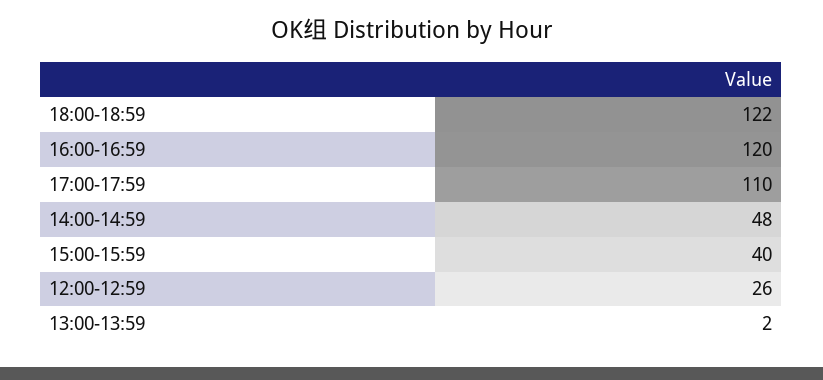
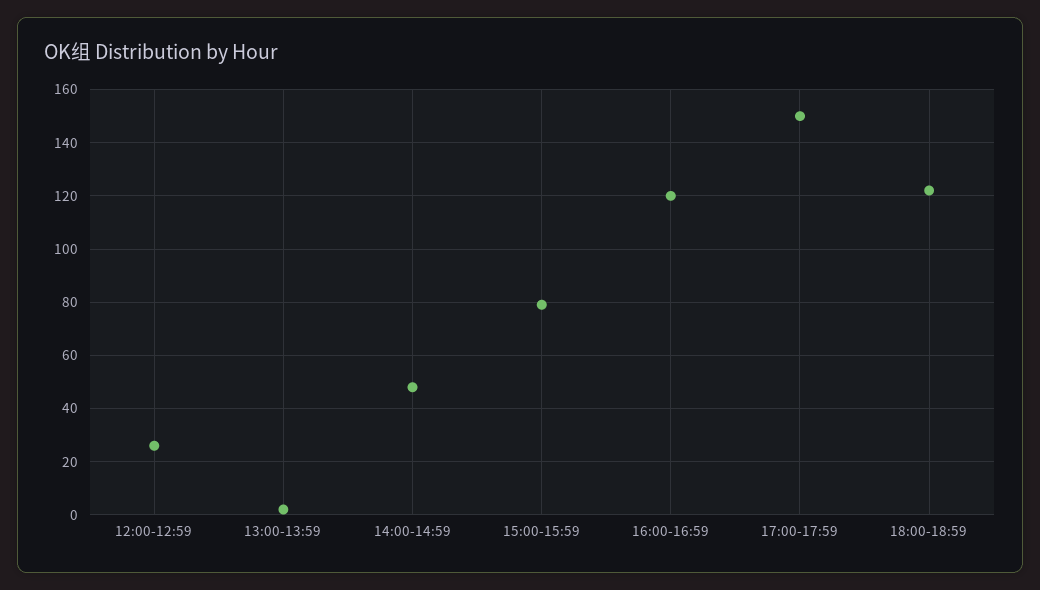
  {
    "18:00-18:59": 122,
    "16:00-16:59": 120,
-   "17:00-17:59": 110,
+   "17:00-17:59": 150,
    "14:00-14:59": 48,
-   "15:00-15:59": 40,
+   "15:00-15:59": 80,
    "12:00-12:59": 26,
    "13:00-13:59": 2
  }

